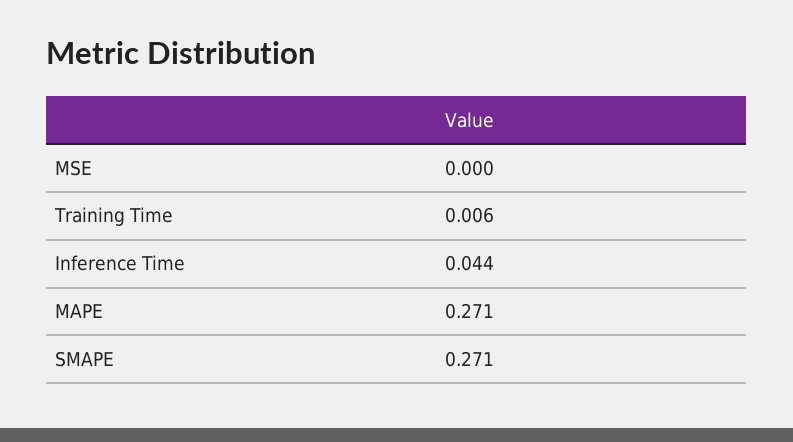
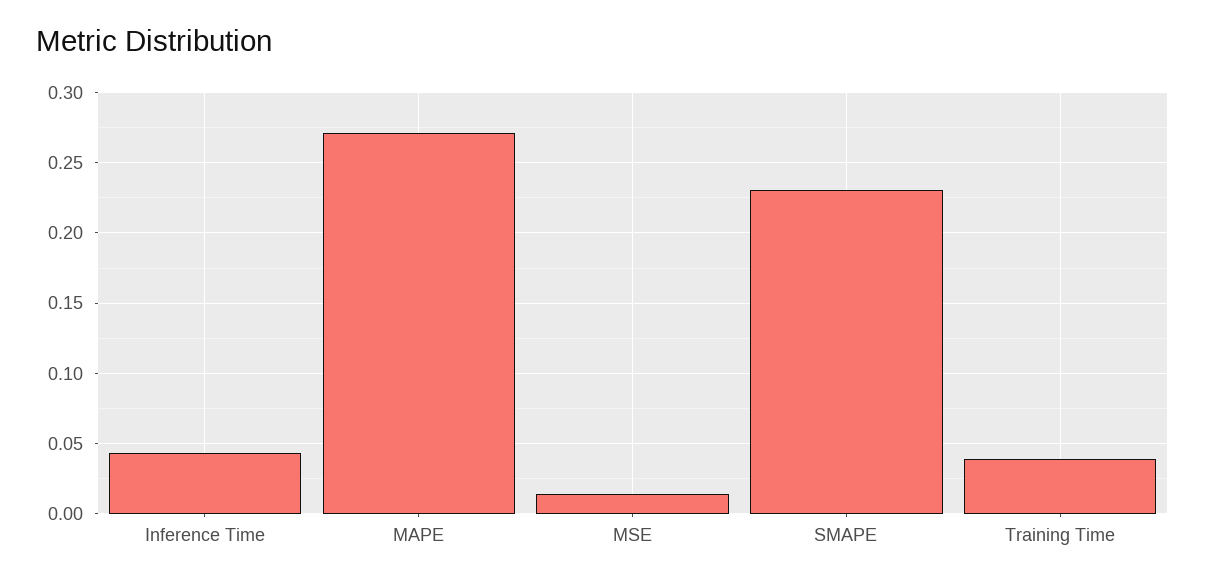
  {
-   "MSE": 0,
+   "MSE": 0.015,
-   "Training Time": 0.006,
+   "Training Time": 0.04,
    "Inference Time": 0.044,
    "MAPE": 0.271,
-   "SMAPE": 0.271
+   "SMAPE": 0.23
  }

